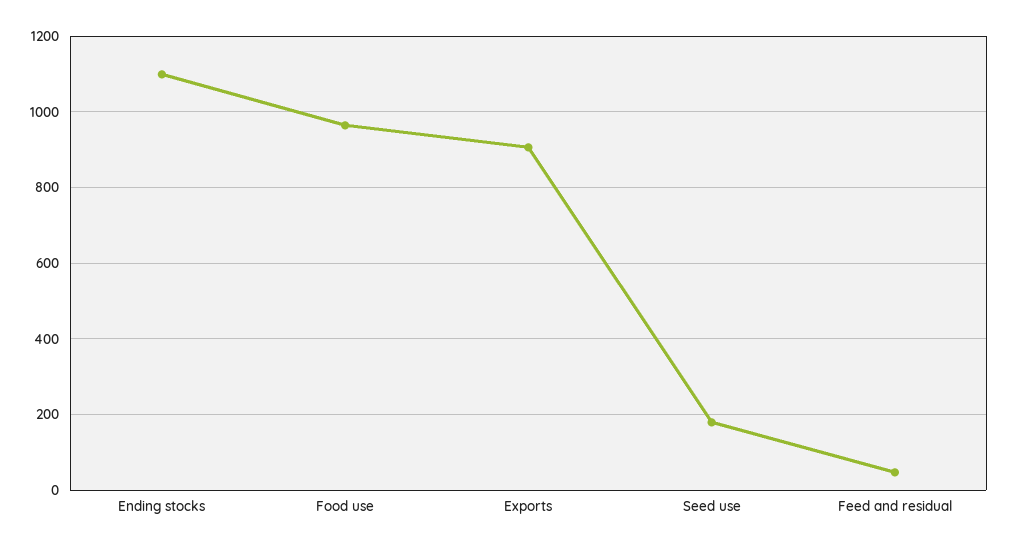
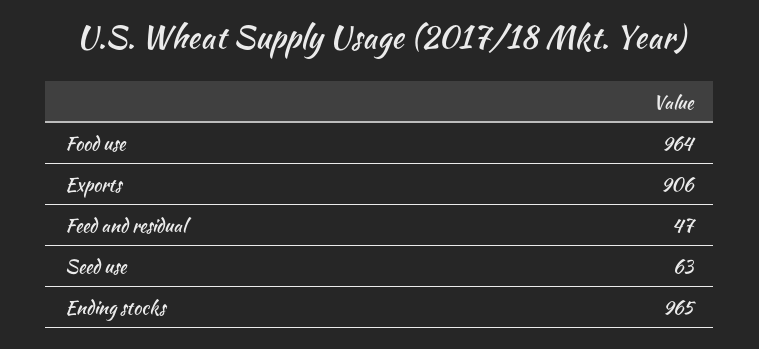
  {
-   "Ending stocks": 1100,
+   "Ending stocks": 965,
    "Food use": 964,
    "Exports": 906,
-   "Seed use": 180,
+   "Seed use": 63,
    "Feed and residual": 47
  }

